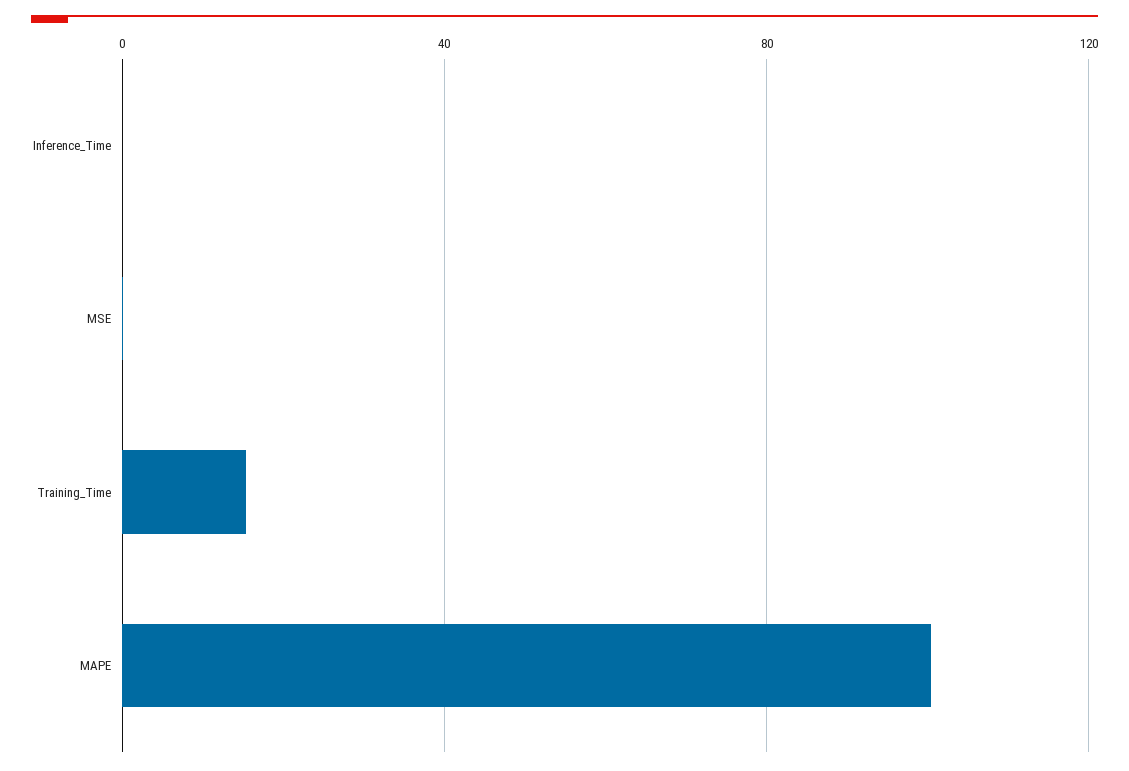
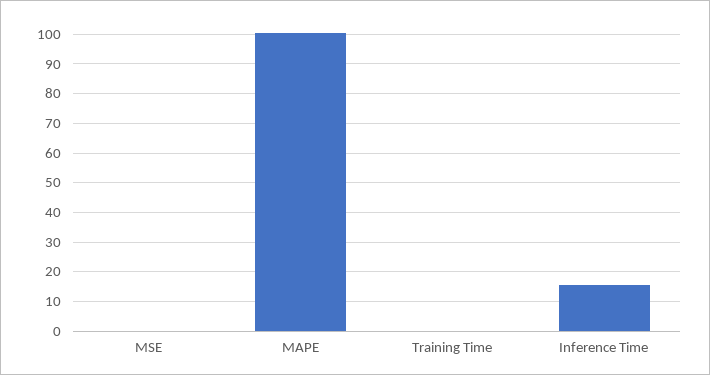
  {
-   "Inference_Time": 0,
+   "Inference_Time": 15,
    "MSE": 0,
-   "Training_Time": 15,
+   "Training_Time": 0,
    "MAPE": 100
  }

